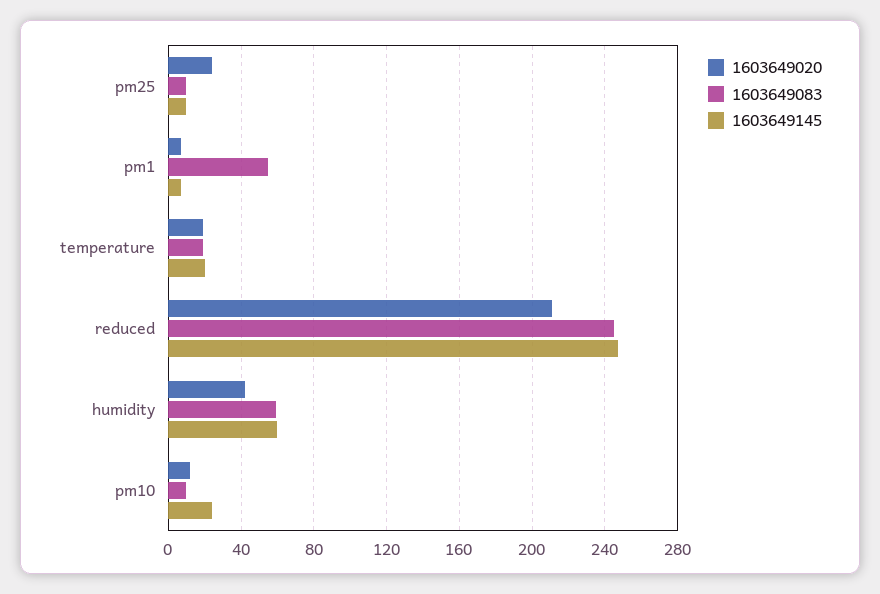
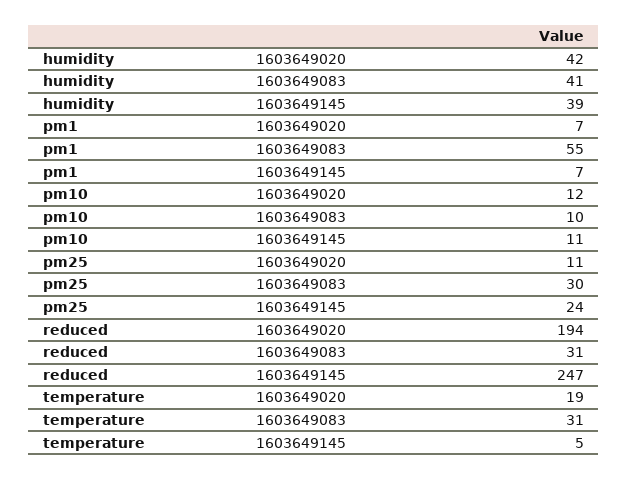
  {
    "1603649020": {
-     "pm25": 25,
+     "pm25": 11,
      "pm1": 7,
      "temperature": 19,
-     "reduced": 210,
+     "reduced": 194,
      "humidity": 42,
      "pm10": 12
    },
    "1603649083": {
-     "pm25": 10,
+     "pm25": 30,
      "pm1": 55,
-     "temperature": 20,
+     "temperature": 31,
-     "reduced": 245,
+     "reduced": 31,
-     "humidity": 60,
+     "humidity": 41,
      "pm10": 10
    },
    "1603649145": {
-     "pm25": 10,
+     "pm25": 24,
      "pm1": 7,
-     "temperature": 20,
+     "temperature": 5,
      "reduced": 247,
-     "humidity": 60,
+     "humidity": 39,
-     "pm10": 25
+     "pm10": 11
    }
  }

